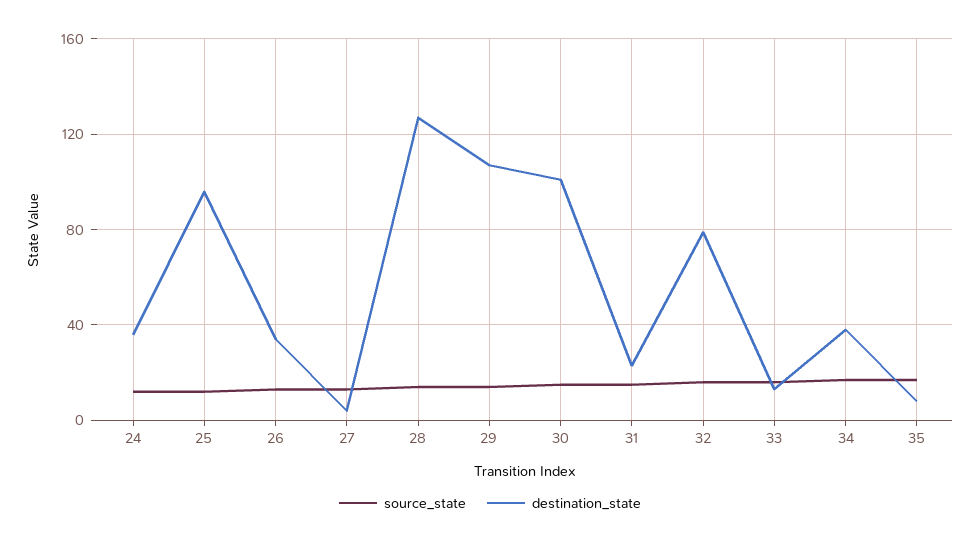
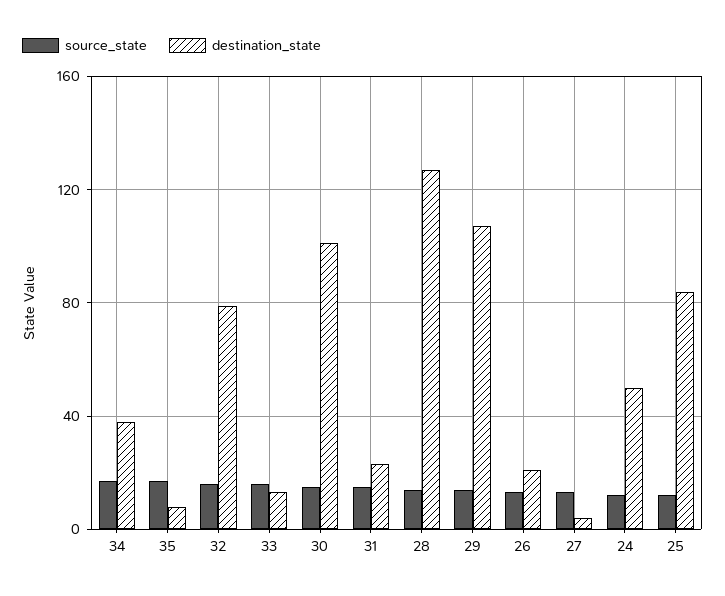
  {
    "source_state": {
      "24": 10,
      "25": 10,
      "26": 15,
      "27": 15,
      "28": 15,
      "29": 15,
      "30": 15,
      "31": 15,
      "32": 15,
      "33": 15,
      "34": 15,
      "35": 15
    },
    "destination_state": {
-     "24": 35,
+     "24": 50,
-     "25": 95,
+     "25": 85,
-     "26": 35,
+     "26": 20,
      "27": 5,
      "28": 125,
      "29": 105,
      "30": 100,
      "31": 25,
      "32": 80,
      "33": 15,
      "34": 40,
      "35": 10
    }
  }

